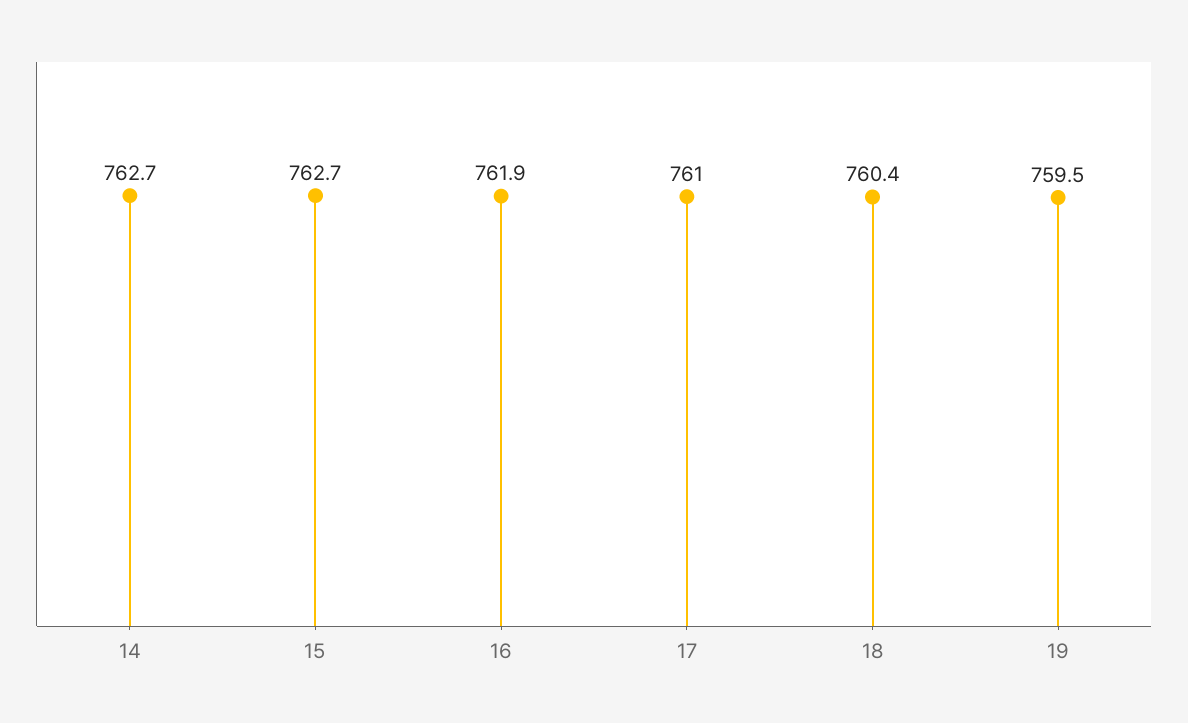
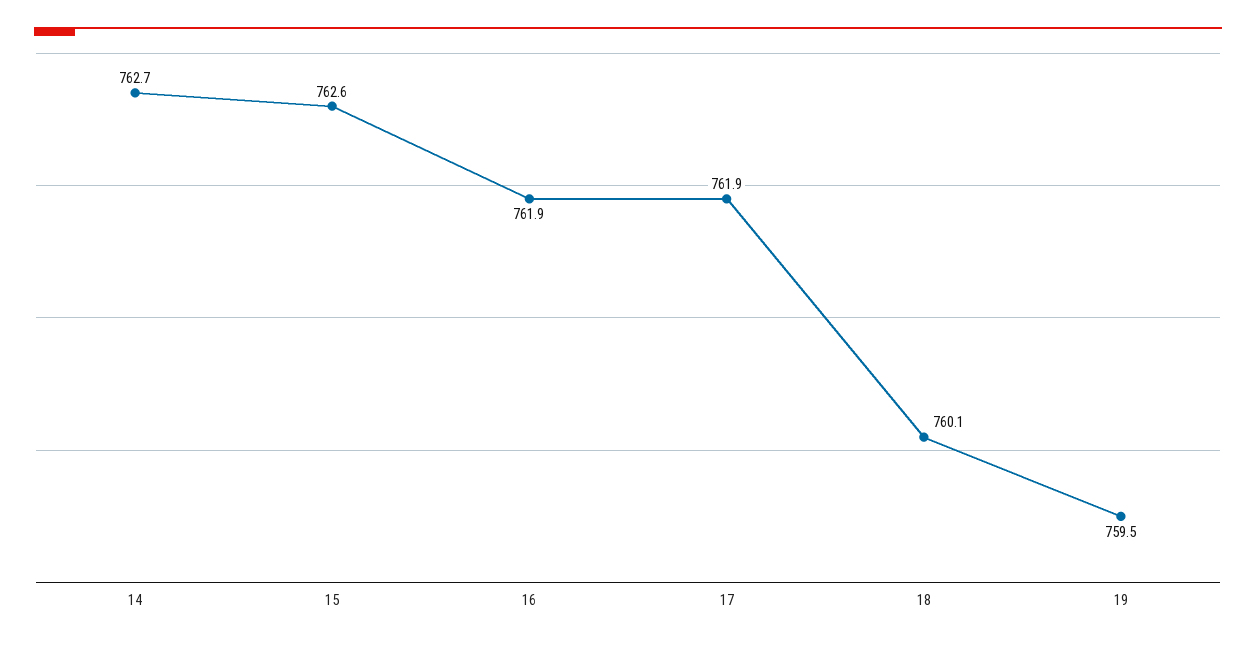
  {
    "14": 762.7,
-   "15": 762.7,
+   "15": 762.6,
    "16": 761.9,
-   "17": 761,
+   "17": 761.9,
-   "18": 760.4,
+   "18": 760.1,
    "19": 759.5
  }

